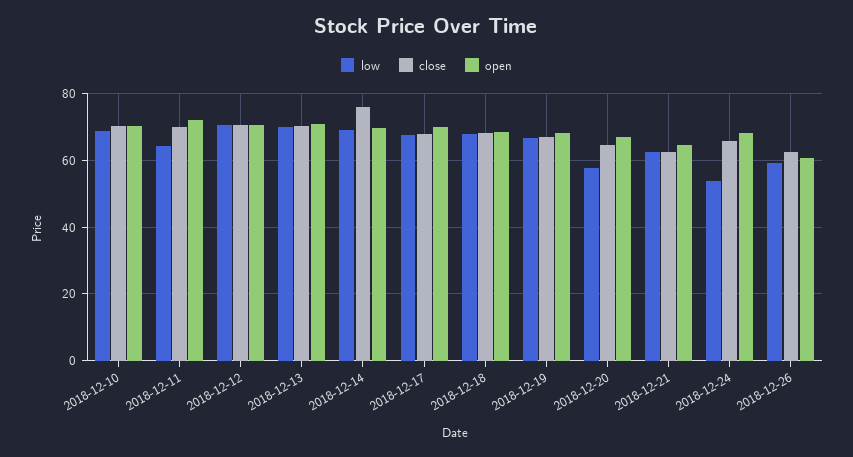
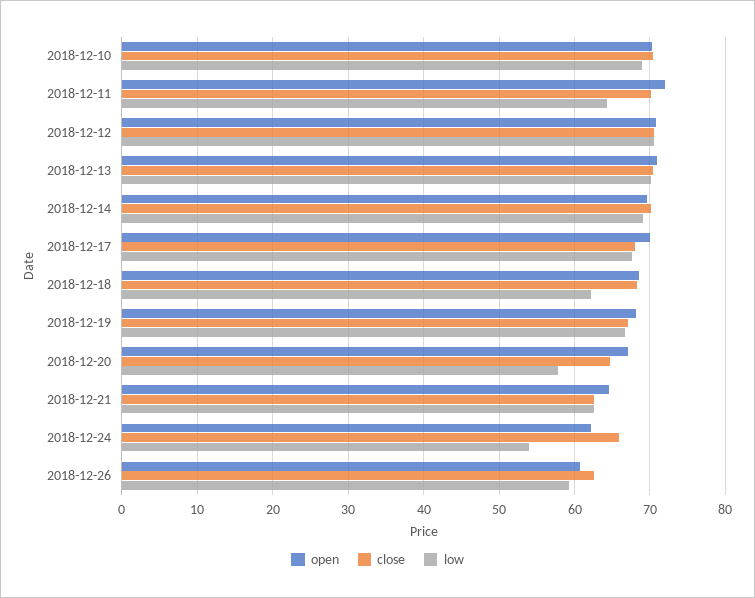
  {
    "low": {
      "2018-12-10": 69,
      "2018-12-11": 64,
      "2018-12-12": 71,
      "2018-12-13": 70,
      "2018-12-14": 69,
      "2018-12-17": 68,
-     "2018-12-18": 68,
+     "2018-12-18": 62,
      "2018-12-19": 67,
      "2018-12-20": 58,
      "2018-12-21": 63,
      "2018-12-24": 54,
      "2018-12-26": 59
    },
    "close": {
      "2018-12-10": 70,
      "2018-12-11": 70,
      "2018-12-12": 71,
      "2018-12-13": 70,
-     "2018-12-14": 76,
+     "2018-12-14": 70,
      "2018-12-17": 68,
      "2018-12-18": 68,
      "2018-12-19": 67,
      "2018-12-20": 65,
      "2018-12-21": 63,
      "2018-12-24": 66,
      "2018-12-26": 63
    },
    "open": {
      "2018-12-10": 70,
      "2018-12-11": 72,
      "2018-12-12": 71,
      "2018-12-13": 71,
      "2018-12-14": 70,
      "2018-12-17": 70,
      "2018-12-18": 68,
      "2018-12-19": 68,
      "2018-12-20": 67,
      "2018-12-21": 65,
-     "2018-12-24": 68,
+     "2018-12-24": 62,
      "2018-12-26": 61
    }
  }

